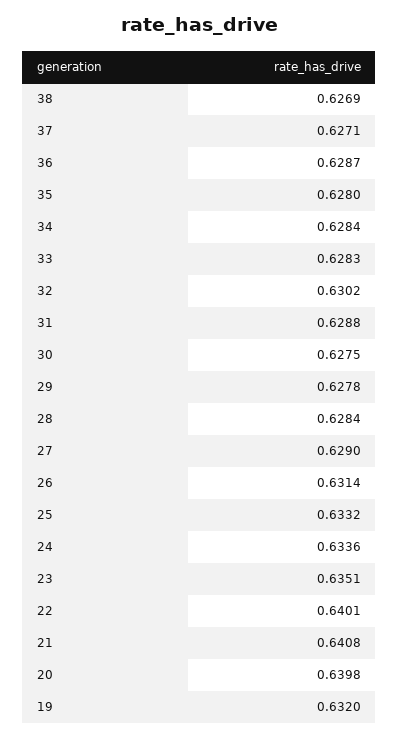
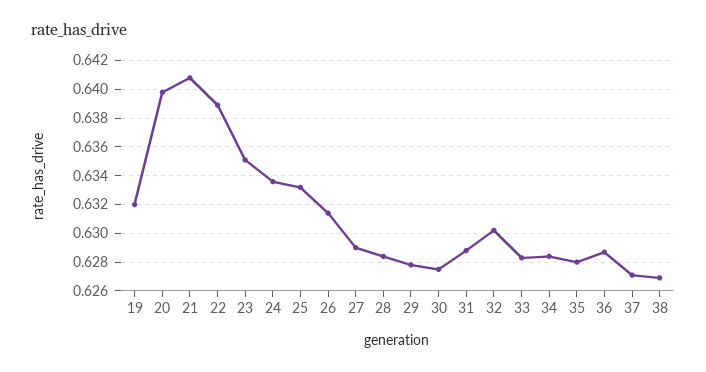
  {
    "38": 0.6269,
    "37": 0.6271,
    "36": 0.6287,
    "35": 0.628,
    "34": 0.6284,
    "33": 0.6283,
    "32": 0.6302,
    "31": 0.6288,
    "30": 0.6275,
    "29": 0.6278,
    "28": 0.6284,
    "27": 0.629,
    "26": 0.6314,
    "25": 0.6332,
    "24": 0.6336,
    "23": 0.6351,
-   "22": 0.6401,
+   "22": 0.639,
    "21": 0.6408,
    "20": 0.6398,
    "19": 0.632
  }

